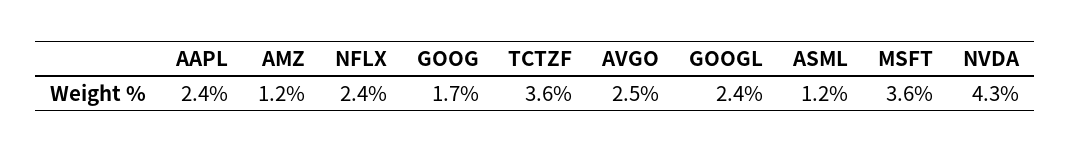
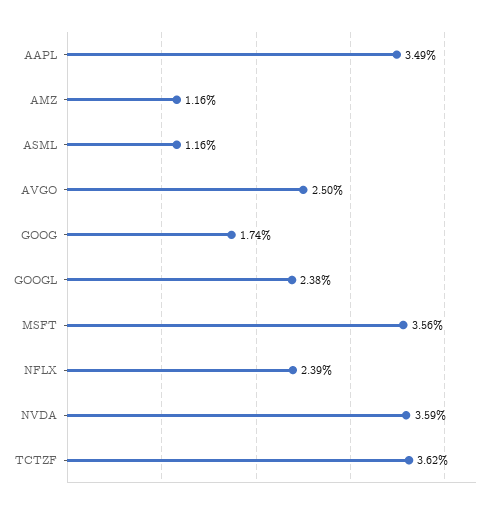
  {
-   "AAPL": 2.4,
+   "AAPL": 3.49,
    "AMZ": 1.16,
    "NFLX": 2.39,
    "GOOG": 1.74,
    "TCTZF": 3.62,
    "AVGO": 2.5,
    "GOOGL": 2.38,
    "ASML": 1.16,
    "MSFT": 3.56,
-   "NVDA": 4.3
+   "NVDA": 3.59
  }

